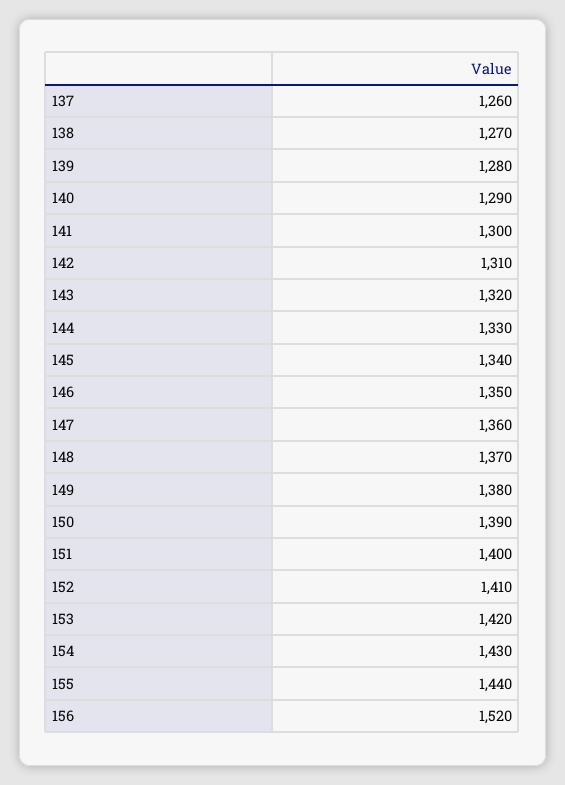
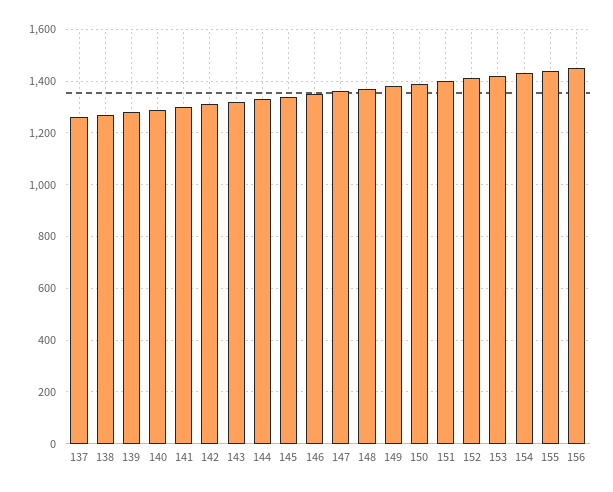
  {
    "137": 1260,
    "138": 1270,
    "139": 1280,
    "140": 1290,
    "141": 1300,
    "142": 1310,
    "143": 1320,
    "144": 1330,
    "145": 1340,
    "146": 1350,
    "147": 1360,
    "148": 1370,
    "149": 1380,
    "150": 1390,
    "151": 1400,
    "152": 1410,
    "153": 1420,
    "154": 1430,
    "155": 1440,
-   "156": 1520
+   "156": 1450
  }

